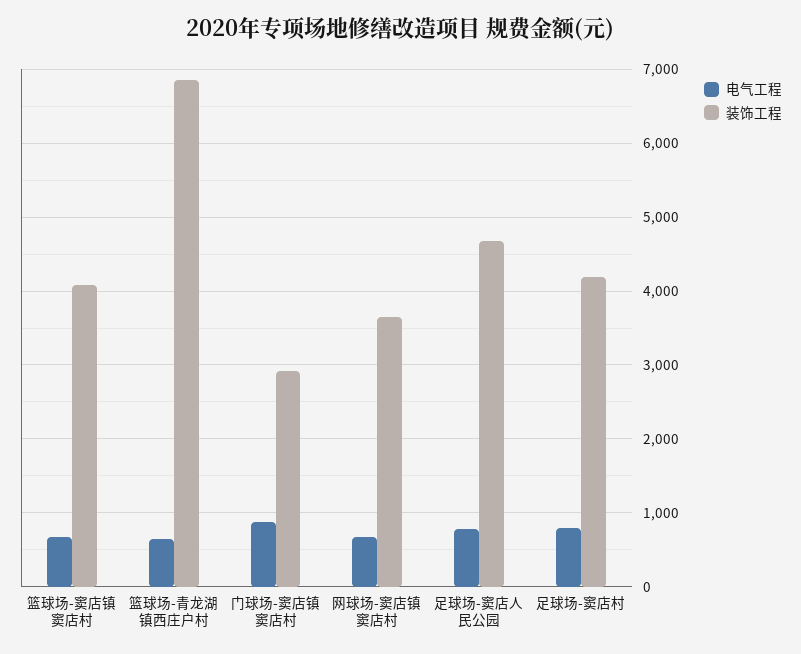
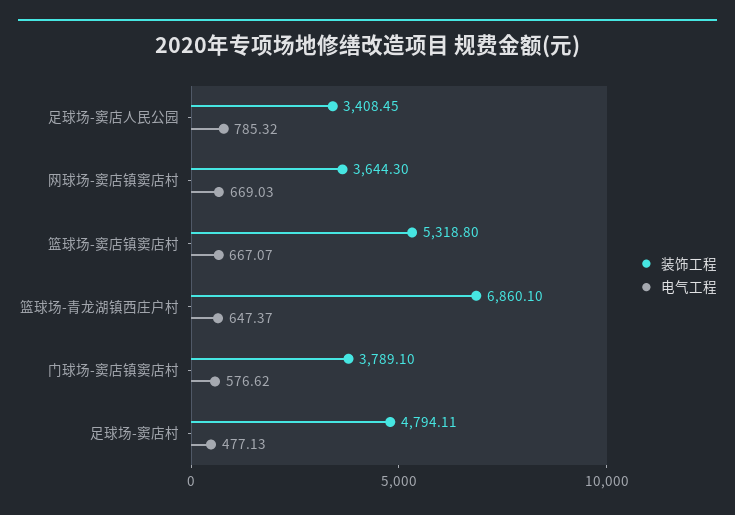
  {
    "电气工程": {
      "篮球场-窦店镇窦店村": 667.07,
      "篮球场-青龙湖镇西庄户村": 647.37,
-     "门球场-窦店镇窦店村": 900,
+     "门球场-窦店镇窦店村": 576.62,
      "网球场-窦店镇窦店村": 669.03,
      "足球场-窦店人民公园": 785.32,
-     "足球场-窦店村": 800
+     "足球场-窦店村": 477.13
    },
    "装饰工程": {
-     "篮球场-窦店镇窦店村": 4100,
+     "篮球场-窦店镇窦店村": 5318.8,
      "篮球场-青龙湖镇西庄户村": 6860.1,
-     "门球场-窦店镇窦店村": 2900,
+     "门球场-窦店镇窦店村": 3789.1,
      "网球场-窦店镇窦店村": 3644.3,
-     "足球场-窦店人民公园": 4700,
+     "足球场-窦店人民公园": 3408.45,
-     "足球场-窦店村": 4200
+     "足球场-窦店村": 4794.11
    }
  }

